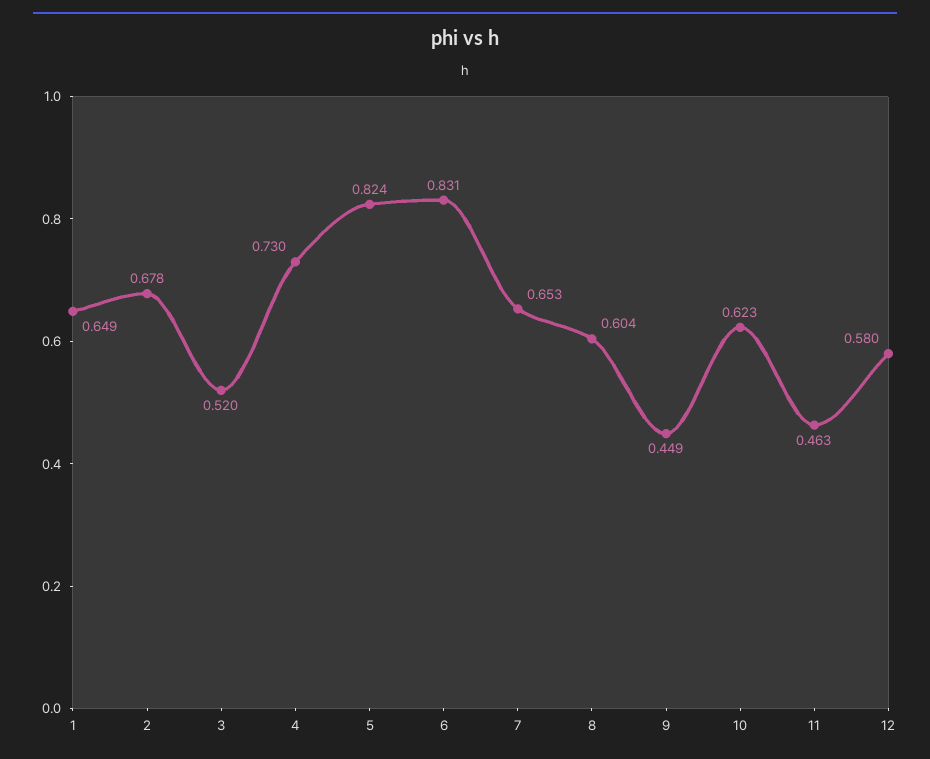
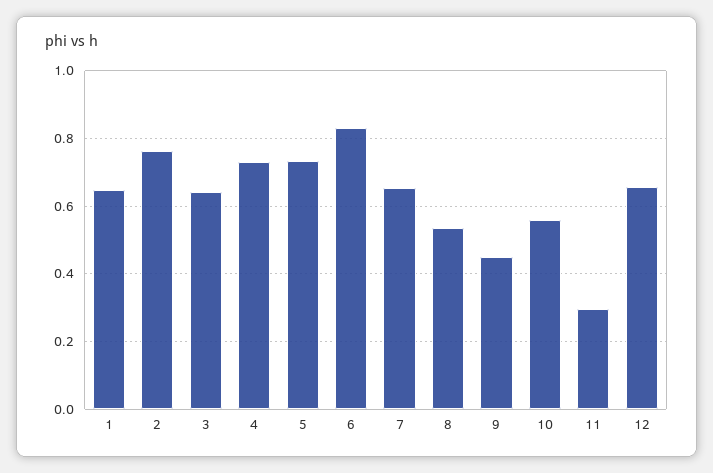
  {
    "1": 0.649,
-   "2": 0.678,
+   "2": 0.76,
-   "3": 0.52,
+   "3": 0.64,
    "4": 0.73,
-   "5": 0.824,
+   "5": 0.74,
    "6": 0.831,
    "7": 0.653,
-   "8": 0.604,
+   "8": 0.54,
    "9": 0.449,
-   "10": 0.623,
+   "10": 0.56,
-   "11": 0.463,
+   "11": 0.3,
-   "12": 0.58
+   "12": 0.66
  }

